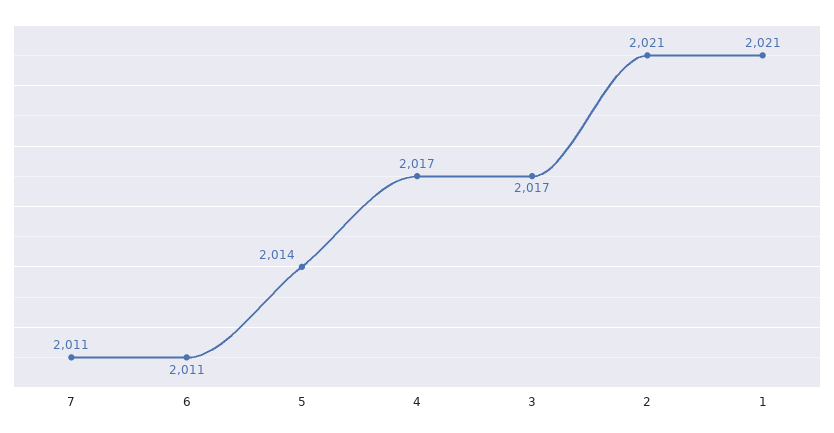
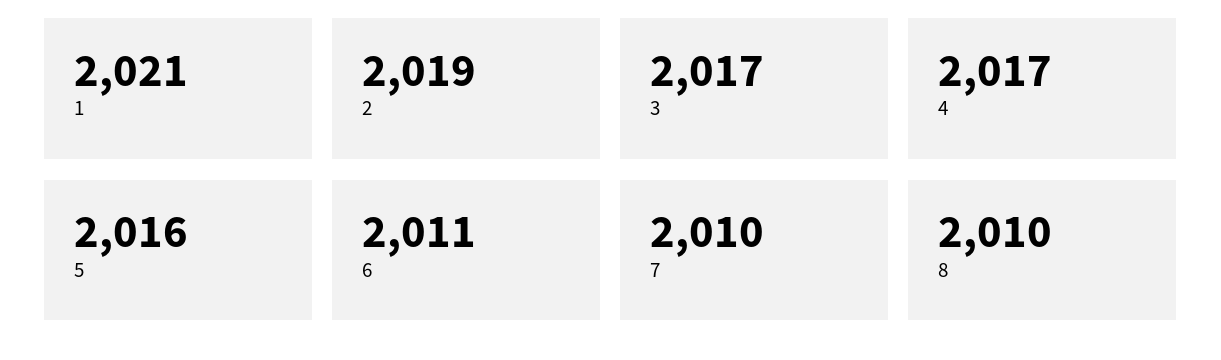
  {
-   "7": 2011,
+   "7": 2010,
    "6": 2011,
-   "5": 2014,
+   "5": 2016,
    "4": 2017,
    "3": 2017,
-   "2": 2021,
+   "2": 2019,
-   "1": 2021
+   "1": 2021,
+   "8": 2010
  }

